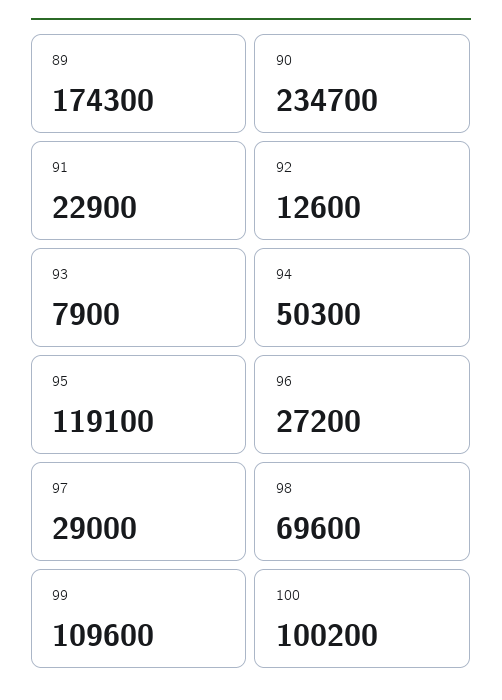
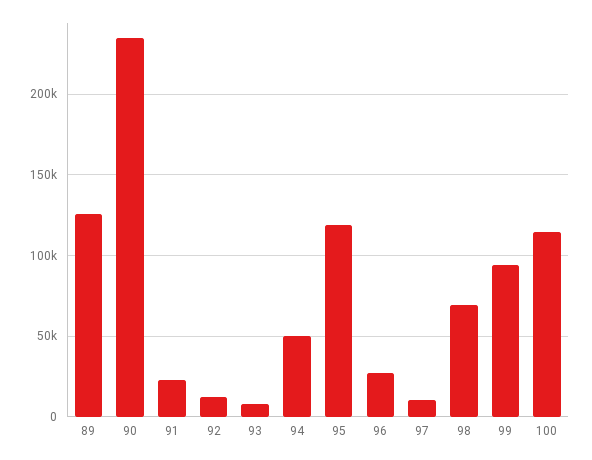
  {
-   "89": 174300,
+   "89": 125000,
    "90": 234700,
    "91": 22900,
    "92": 12600,
    "93": 7900,
    "94": 50300,
    "95": 119100,
    "96": 27200,
-   "97": 29000,
+   "97": 10000,
    "98": 69600,
-   "99": 109600,
+   "99": 95000,
-   "100": 100200
+   "100": 115000
  }

